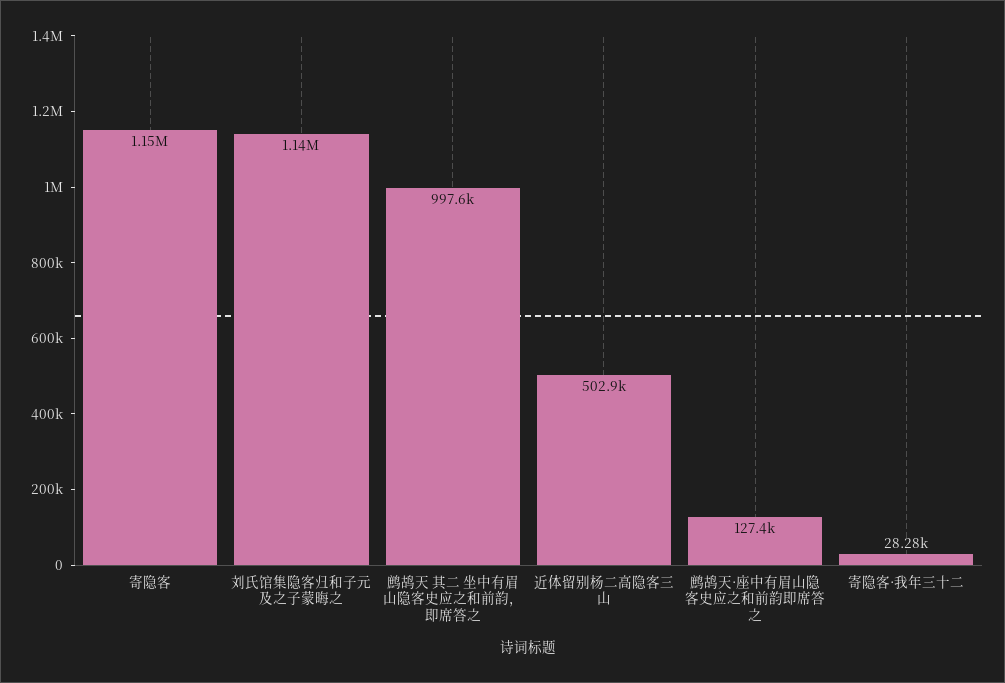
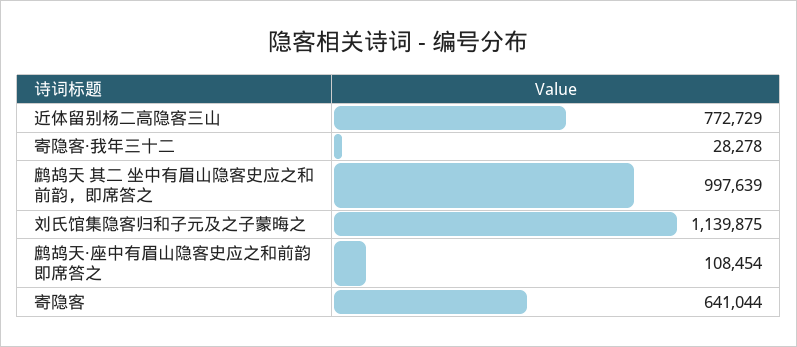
  {
-   "寄隐客": 1150000,
+   "寄隐客": 641044,
    "刘氏馆集隐客归和子元及之子蒙晦之": 1139875,
    "鹧鸪天 其二 坐中有眉山隐客史应之和前韵，即席答之": 997639,
-   "近体留别杨二高隐客三山": 502900,
+   "近体留别杨二高隐客三山": 772729,
-   "鹧鸪天·座中有眉山隐客史应之和前韵即席答之": 127400,
+   "鹧鸪天·座中有眉山隐客史应之和前韵即席答之": 108454,
    "寄隐客·我年三十二": 28278
  }

